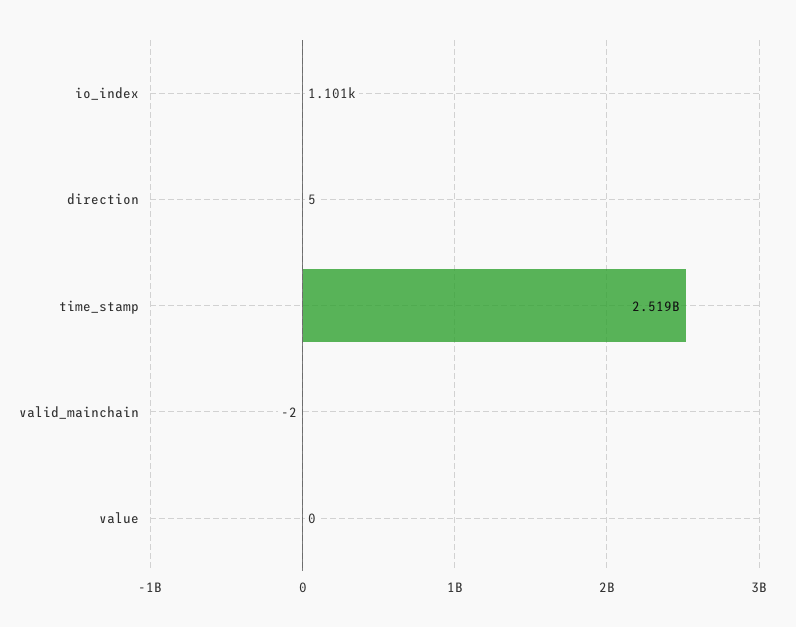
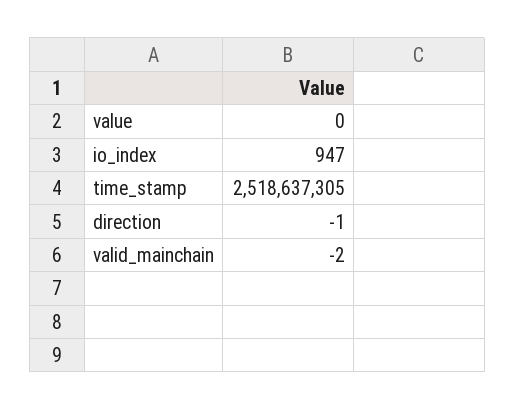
  {
-   "io_index": 1101,
+   "io_index": 947,
-   "direction": 5,
+   "direction": -1,
    "time_stamp": 2518637305,
    "valid_mainchain": -2,
    "value": 0
  }

